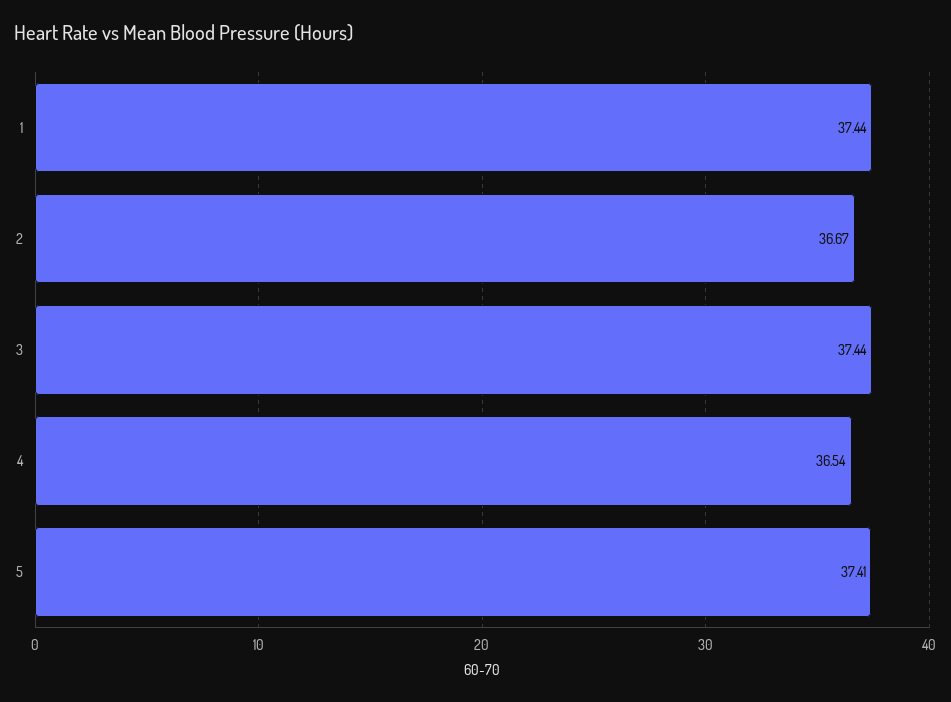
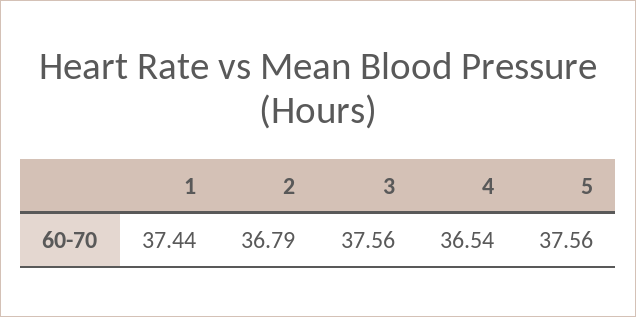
  {
    "1": 37.44,
-   "2": 36.67,
+   "2": 36.79,
-   "3": 37.44,
+   "3": 37.56,
    "4": 36.54,
-   "5": 37.41
+   "5": 37.56
  }

